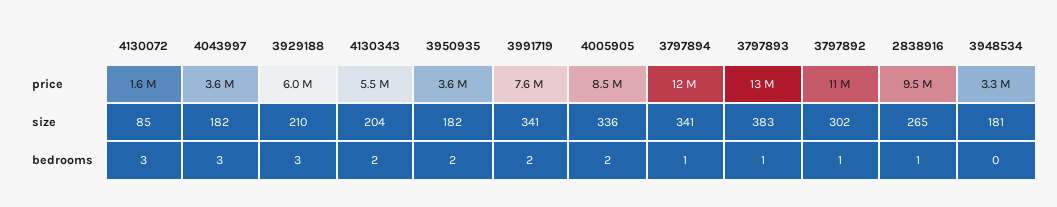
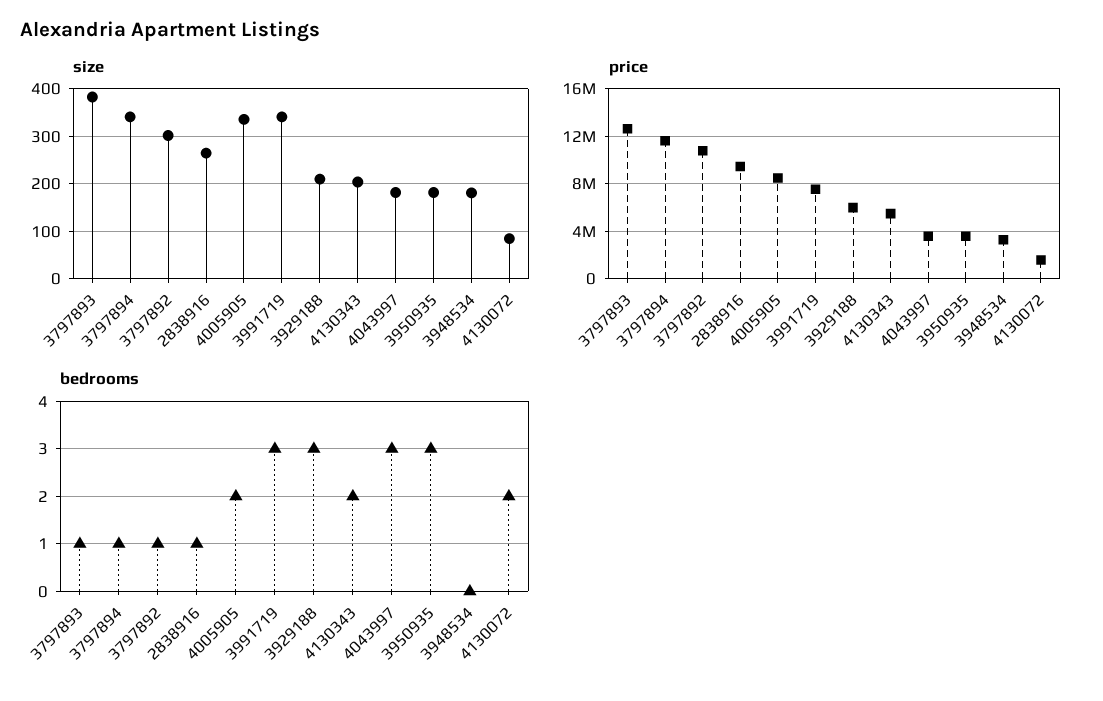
  {
    "price": {
      "4130072": 1600000,
      "4043997": 3600000,
      "3929188": 6000000,
      "4130343": 5500000,
      "3950935": 3600000,
      "3991719": 7600000,
      "4005905": 8500000,
      "3797894": 12000000,
      "3797893": 13000000,
      "3797892": 11000000,
      "2838916": 9500000,
      "3948534": 3300000
    },
    "size": {
      "4130072": 85,
      "4043997": 182,
      "3929188": 210,
      "4130343": 204,
      "3950935": 182,
      "3991719": 341,
      "4005905": 336,
      "3797894": 341,
      "3797893": 383,
      "3797892": 302,
      "2838916": 265,
      "3948534": 181
    },
    "bedrooms": {
-     "4130072": 3,
+     "4130072": 2,
      "4043997": 3,
      "3929188": 3,
      "4130343": 2,
-     "3950935": 2,
+     "3950935": 3,
-     "3991719": 2,
+     "3991719": 3,
      "4005905": 2,
      "3797894": 1,
      "3797893": 1,
      "3797892": 1,
      "2838916": 1,
      "3948534": 0
    }
  }

